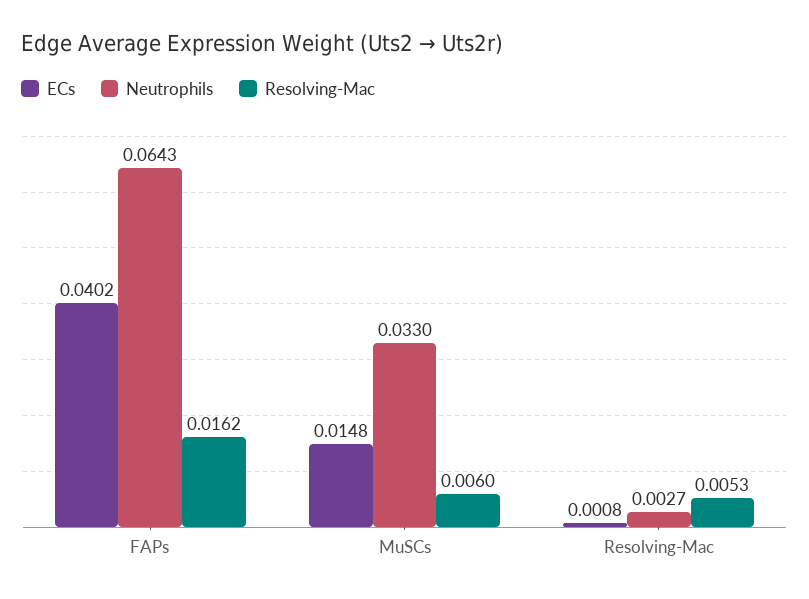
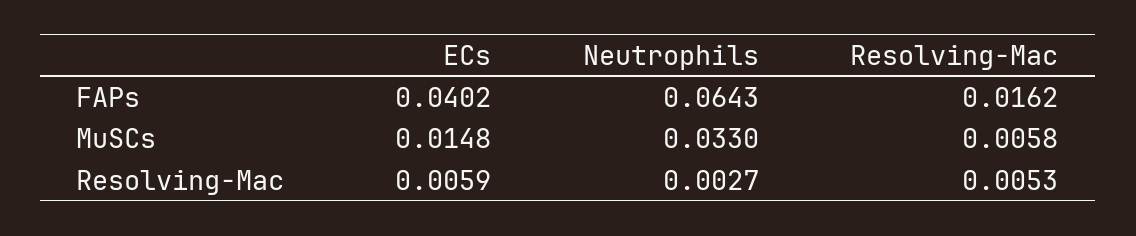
  {
    "ECs": {
      "FAPs": 0.0402,
      "MuSCs": 0.0148,
-     "Resolving-Mac": 0.0008
+     "Resolving-Mac": 0.0059
    },
    "Neutrophils": {
      "FAPs": 0.0643,
      "MuSCs": 0.033,
      "Resolving-Mac": 0.0027
    },
    "Resolving-Mac": {
      "FAPs": 0.0162,
-     "MuSCs": 0.006,
+     "MuSCs": 0.0058,
      "Resolving-Mac": 0.0053
    }
  }

